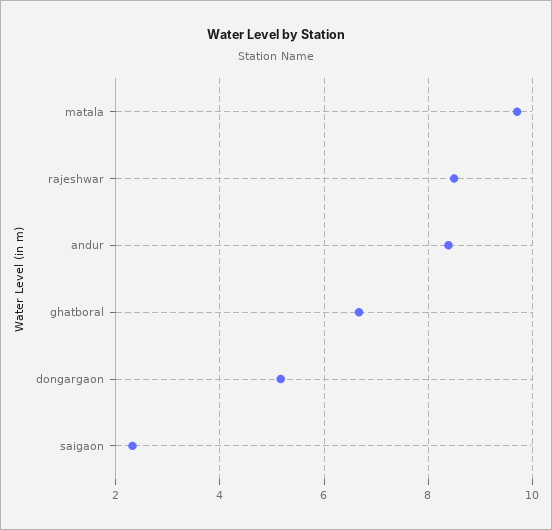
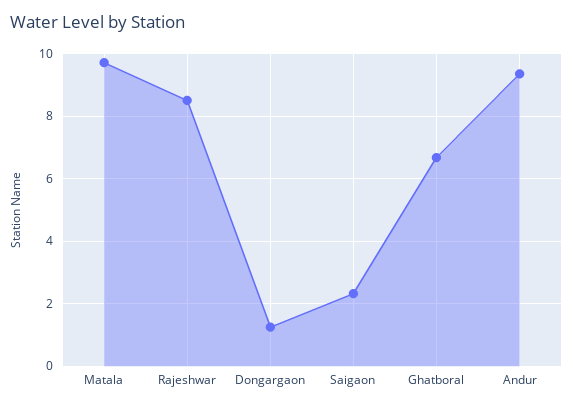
  {
    "matala": 9.8,
    "rajeshwar": 8.6,
-   "andur": 8.4,
+   "andur": 9.4,
    "ghatboral": 6.6,
-   "dongargaon": 5.2,
+   "dongargaon": 1.2,
    "saigaon": 2.4
  }

